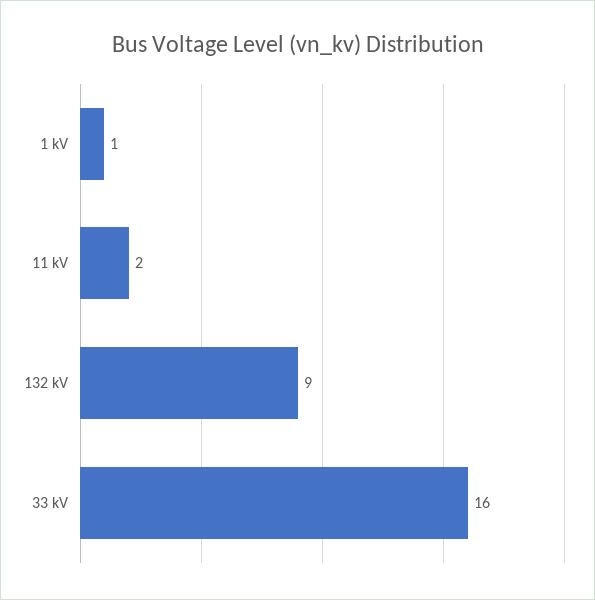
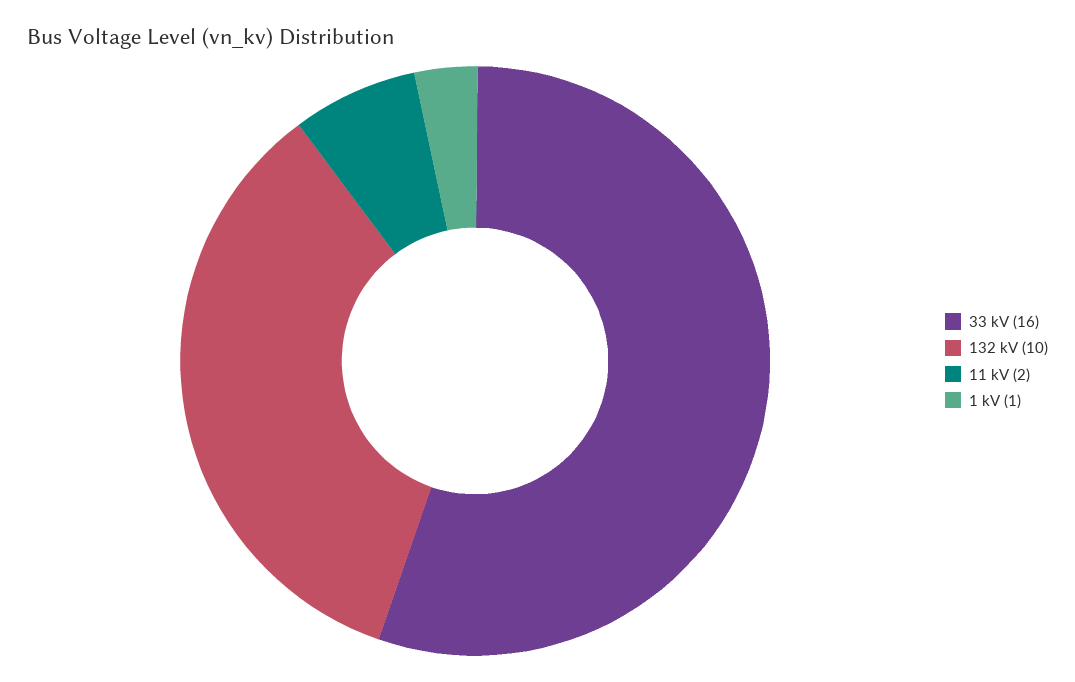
  {
    "1 kV": 1,
    "11 kV": 2,
-   "132 kV": 9,
+   "132 kV": 10,
    "33 kV": 16
  }

